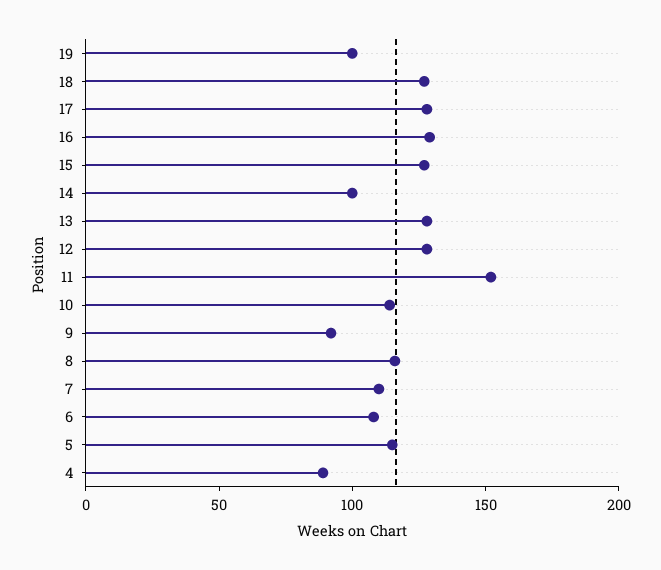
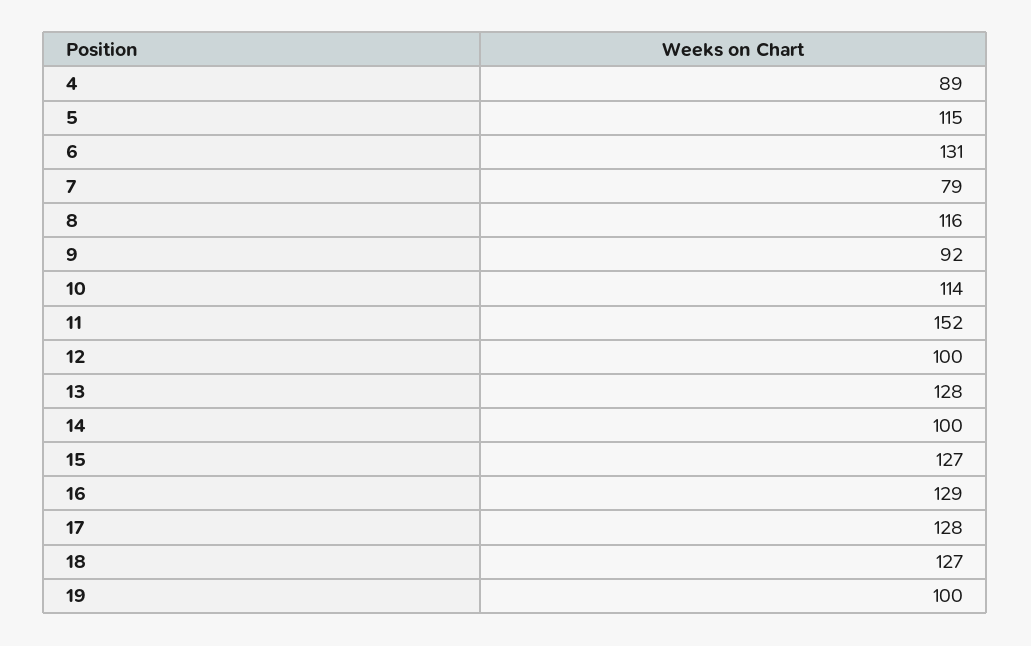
  {
    "19": 100,
    "18": 127,
    "17": 128,
    "16": 129,
    "15": 127,
    "14": 100,
    "13": 128,
-   "12": 130,
+   "12": 100,
    "11": 152,
    "10": 114,
    "9": 92,
    "8": 116,
-   "7": 110,
+   "7": 79,
-   "6": 110,
+   "6": 131,
    "5": 115,
    "4": 89
  }

